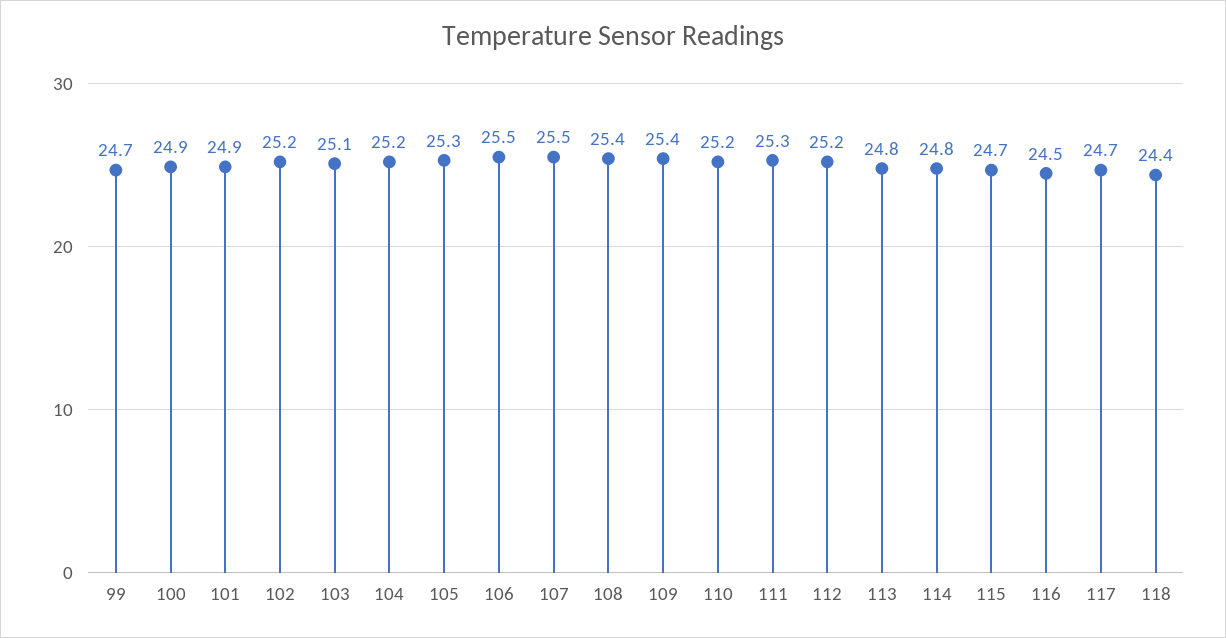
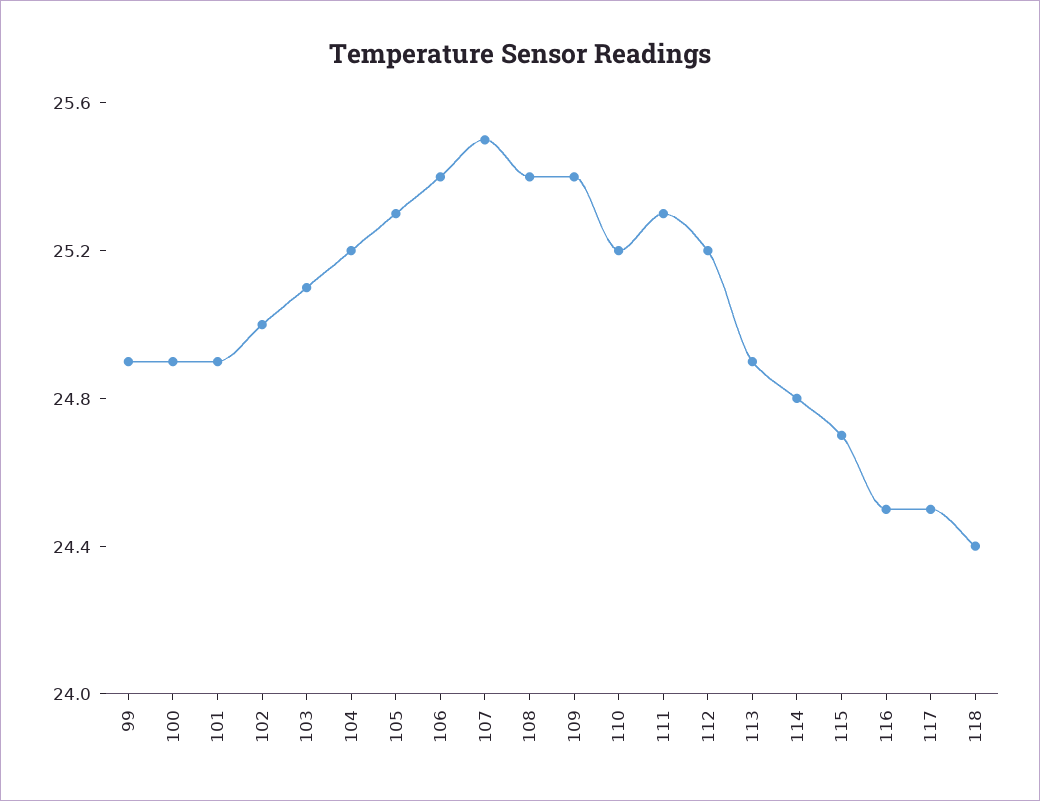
  {
-   "99": 24.7,
+   "99": 24.9,
    "100": 24.9,
    "101": 24.9,
-   "102": 25.2,
+   "102": 25,
    "103": 25.1,
    "104": 25.2,
    "105": 25.3,
-   "106": 25.5,
+   "106": 25.4,
    "107": 25.5,
    "108": 25.4,
    "109": 25.4,
    "110": 25.2,
    "111": 25.3,
    "112": 25.2,
-   "113": 24.8,
+   "113": 24.9,
    "114": 24.8,
    "115": 24.7,
    "116": 24.5,
-   "117": 24.7,
+   "117": 24.5,
    "118": 24.4
  }

